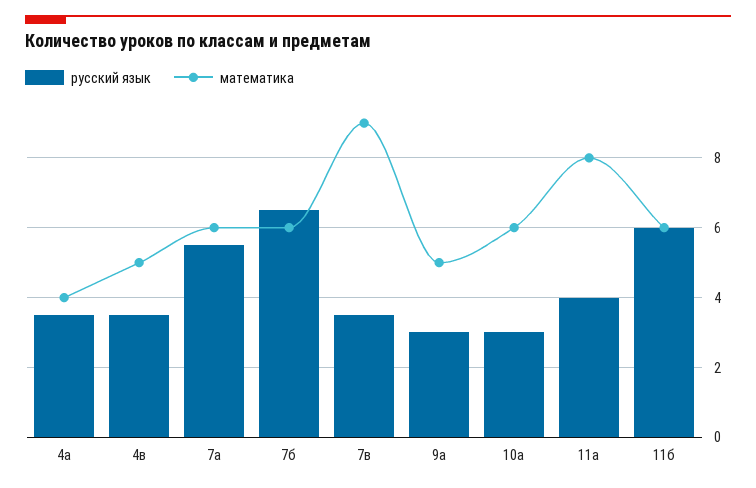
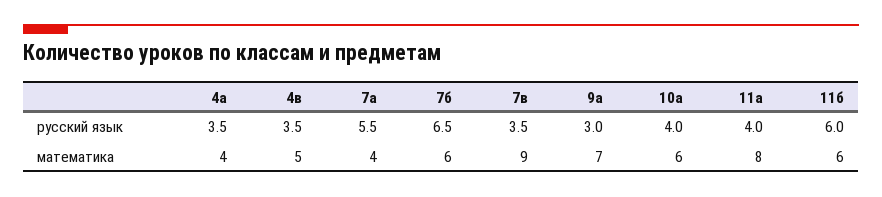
  {
    "русский язык": {
      "4а": 3.5,
      "4в": 3.5,
      "7а": 5.5,
      "7б": 6.5,
      "7в": 3.5,
      "9а": 3,
-     "10а": 3,
+     "10а": 4,
      "11а": 4,
      "11б": 6
    },
    "математика": {
      "4а": 4,
      "4в": 5,
-     "7а": 6,
+     "7а": 4,
      "7б": 6,
      "7в": 9,
-     "9а": 5,
+     "9а": 7,
      "10а": 6,
      "11а": 8,
      "11б": 6
    }
  }

